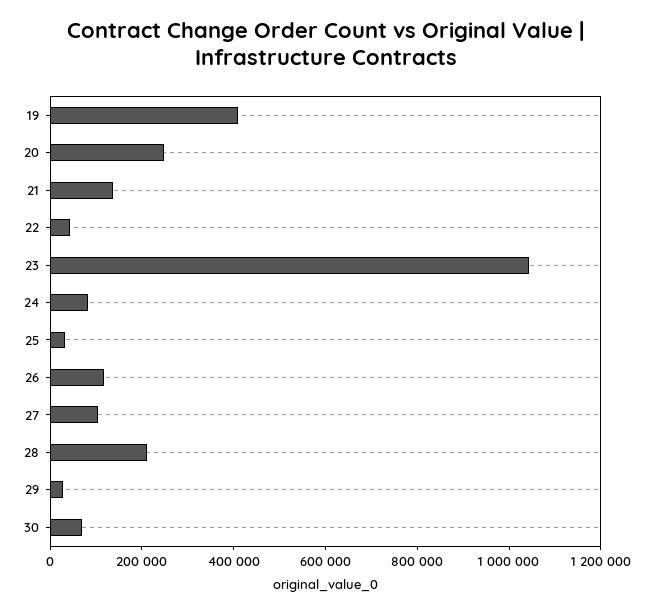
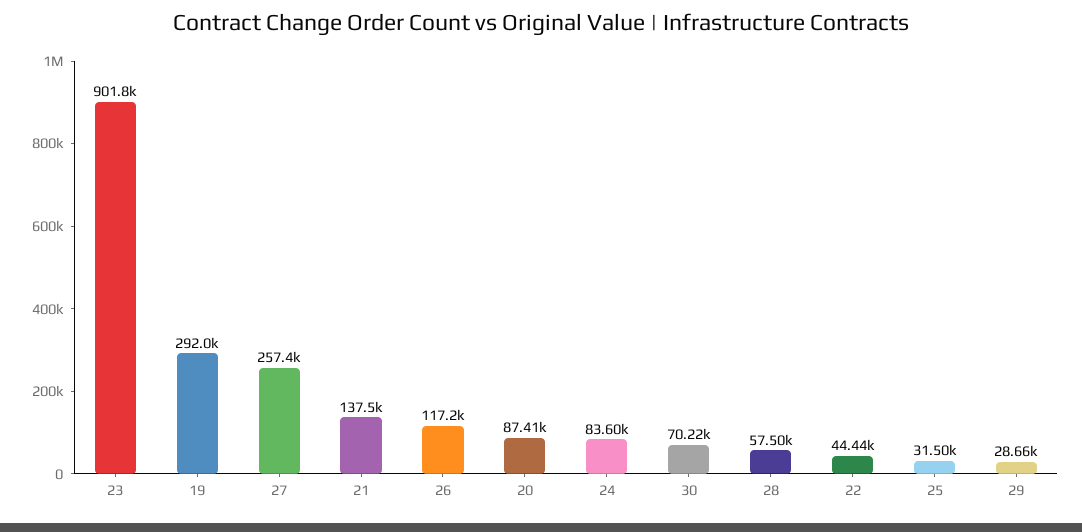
  {
-   "19": 400000,
+   "19": 292000,
-   "20": 250000,
+   "20": 87410,
    "21": 137500,
    "22": 44440,
-   "23": 1050000,
+   "23": 901800,
    "24": 83600,
    "25": 31500,
    "26": 117200,
-   "27": 100000,
+   "27": 257400,
-   "28": 200000,
+   "28": 57500,
    "29": 28660,
    "30": 70220
  }

